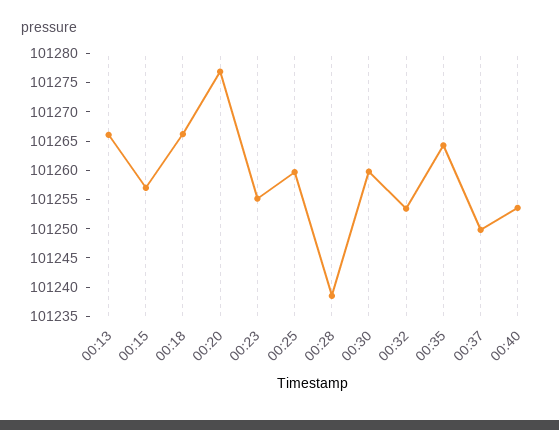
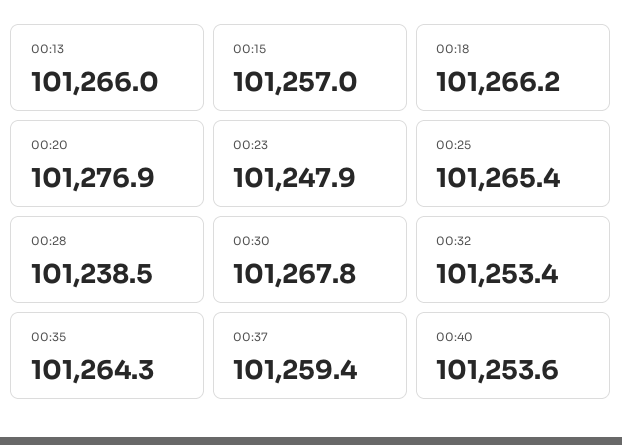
  {
    "00:13": 101266,
    "00:15": 101257,
    "00:18": 101266.2,
    "00:20": 101276.9,
-   "00:23": 101255,
+   "00:23": 101247.9,
-   "00:25": 101260,
+   "00:25": 101265.4,
    "00:28": 101238.5,
-   "00:30": 101260,
+   "00:30": 101267.8,
    "00:32": 101253.4,
    "00:35": 101264.3,
-   "00:37": 101250,
+   "00:37": 101259.4,
    "00:40": 101253.6
  }

